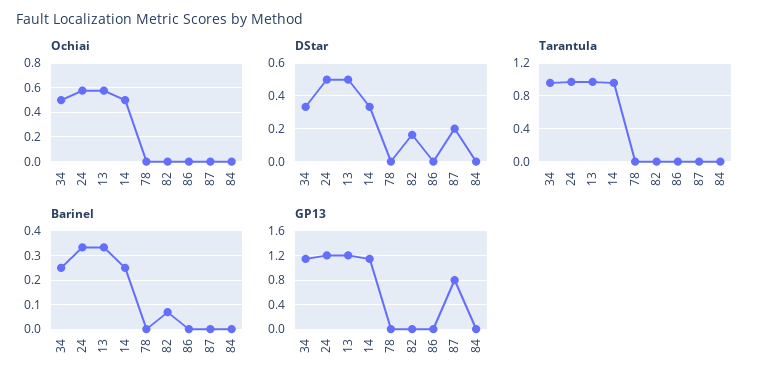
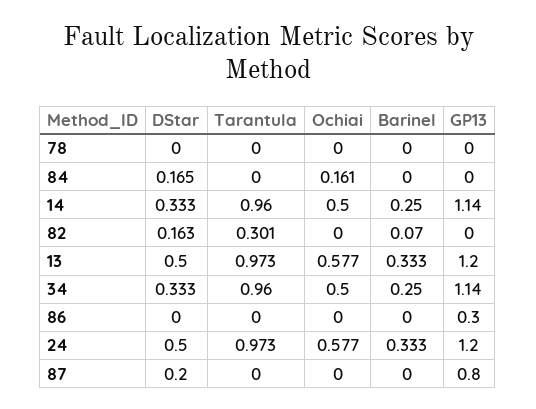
  {
    "Ochiai": {
      "34": 0.5,
      "24": 0.577,
      "13": 0.577,
      "14": 0.5,
      "78": 0,
      "82": 0,
      "86": 0,
      "87": 0,
-     "84": 0
+     "84": 0.161
    },
    "DStar": {
      "34": 0.333,
      "24": 0.5,
      "13": 0.5,
      "14": 0.333,
      "78": 0,
      "82": 0.163,
      "86": 0,
      "87": 0.2,
-     "84": 0
+     "84": 0.165
    },
    "Tarantula": {
      "34": 0.96,
      "24": 0.973,
      "13": 0.973,
      "14": 0.96,
      "78": 0,
-     "82": 0,
+     "82": 0.301,
      "86": 0,
      "87": 0,
      "84": 0
    },
    "Barinel": {
      "34": 0.25,
      "24": 0.333,
      "13": 0.333,
      "14": 0.25,
      "78": 0,
      "82": 0.07,
      "86": 0,
      "87": 0,
      "84": 0
    },
    "GP13": {
      "34": 1.14,
      "24": 1.2,
      "13": 1.2,
      "14": 1.14,
      "78": 0,
      "82": 0,
-     "86": 0,
+     "86": 0.3,
      "87": 0.8,
      "84": 0
    }
  }

